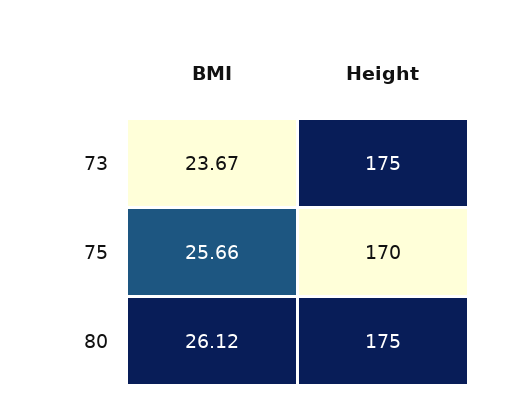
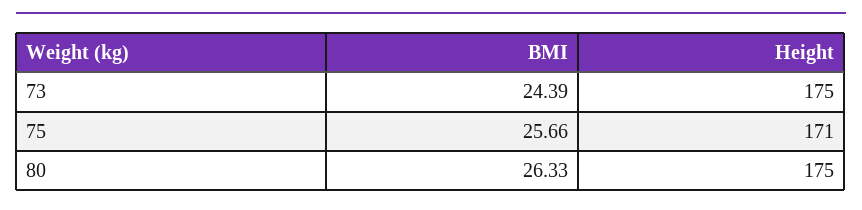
  {
    "BMI": {
-     "73": 23.67,
+     "73": 24.39,
      "75": 25.66,
-     "80": 26.12
+     "80": 26.33
    },
    "Height": {
      "73": 175,
-     "75": 170,
+     "75": 171,
      "80": 175
    }
  }

